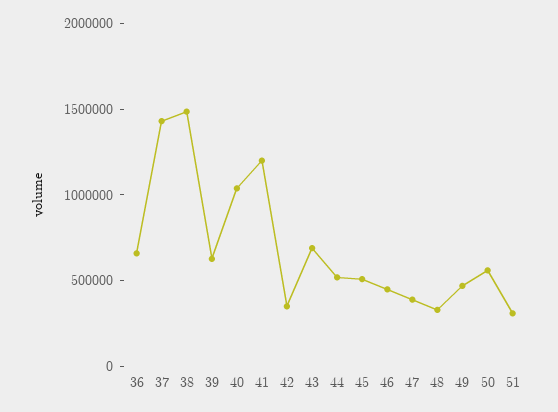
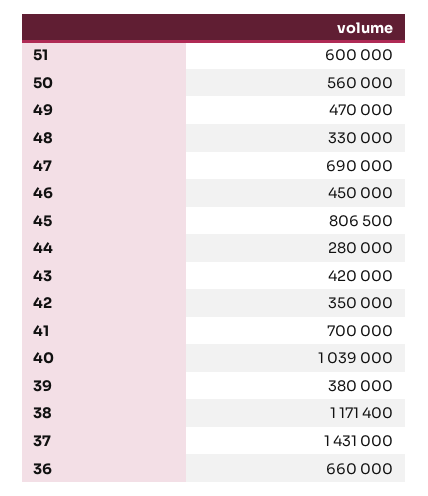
  {
    "36": 660000,
    "37": 1431000,
-   "38": 1500000,
+   "38": 1171400,
-   "39": 600000,
+   "39": 380000,
    "40": 1039000,
-   "41": 1200000,
+   "41": 700000,
    "42": 350000,
-   "43": 700000,
+   "43": 420000,
-   "44": 500000,
+   "44": 280000,
-   "45": 500000,
+   "45": 806500,
    "46": 450000,
-   "47": 400000,
+   "47": 690000,
    "48": 330000,
    "49": 470000,
    "50": 560000,
-   "51": 300000
+   "51": 600000
  }

